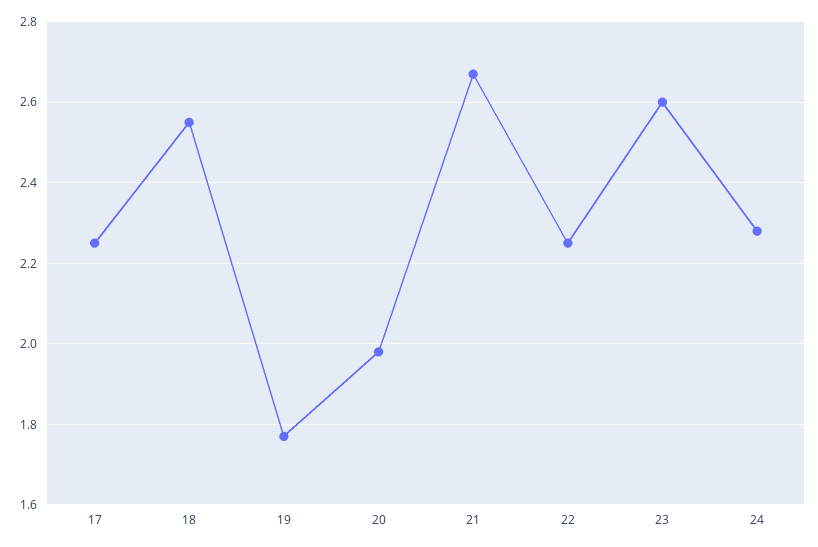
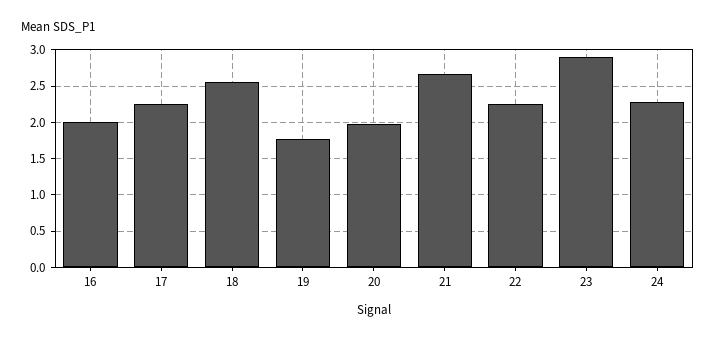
  {
    "17": 2.25,
    "18": 2.55,
    "19": 1.75,
    "20": 2,
    "21": 2.65,
    "22": 2.25,
-   "23": 2.6,
+   "23": 2.9,
-   "24": 2.3
+   "24": 2.3,
+   "16": 2
  }

